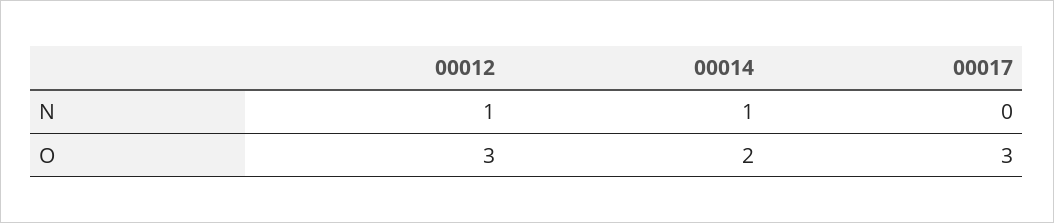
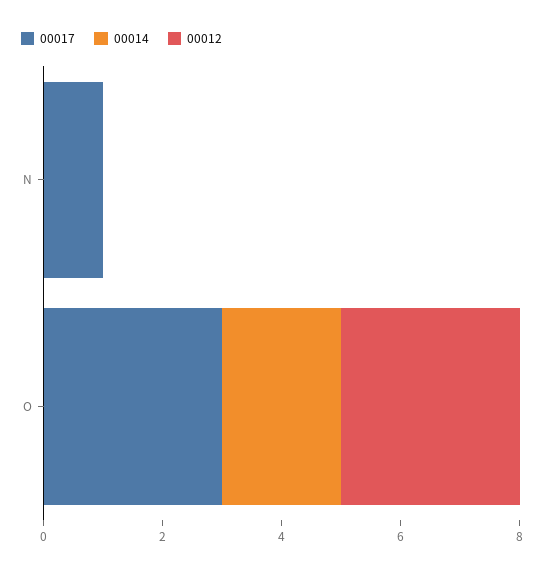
  {
    "00012": {
-     "N": 1,
+     "N": 0,
      "O": 3
    },
    "00014": {
-     "N": 1,
+     "N": 0,
      "O": 2
    },
    "00017": {
-     "N": 0,
+     "N": 1,
      "O": 3
    }
  }

